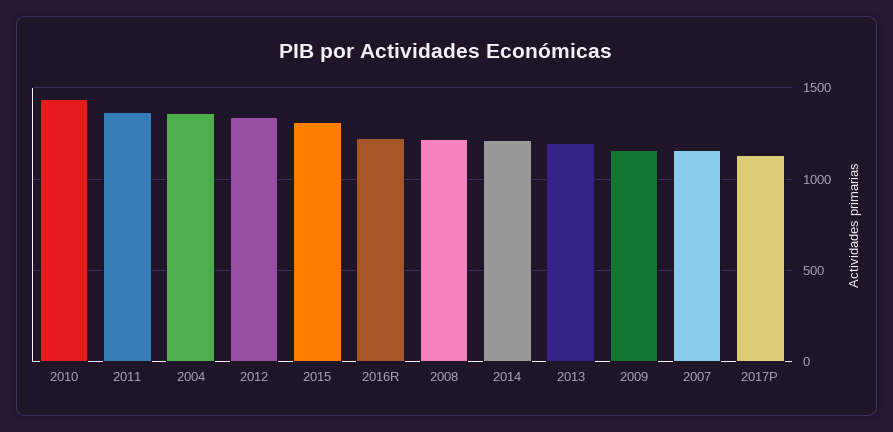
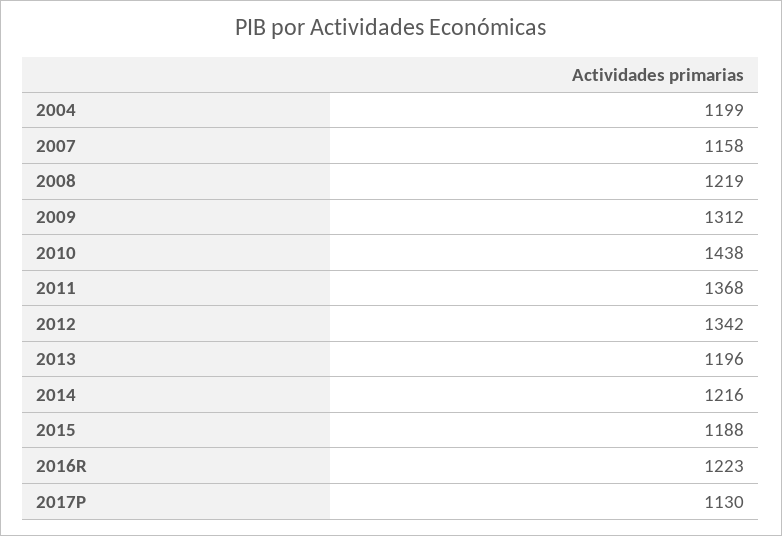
  {
    "2010": 1438,
    "2011": 1368,
-   "2004": 1350,
+   "2004": 1199,
    "2012": 1342,
-   "2015": 1300,
+   "2015": 1188,
    "2016R": 1223,
    "2008": 1219,
    "2014": 1216,
    "2013": 1196,
-   "2009": 1150,
+   "2009": 1312,
    "2007": 1158,
    "2017P": 1130
  }

